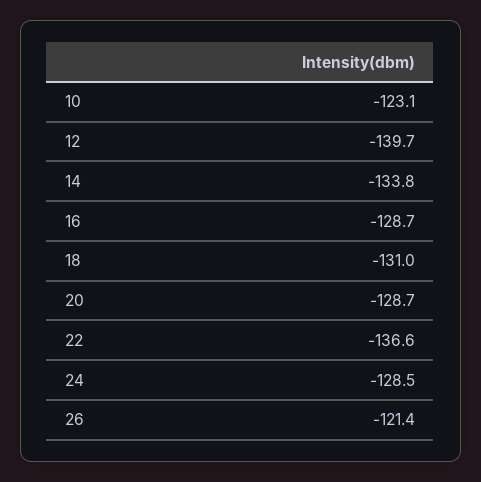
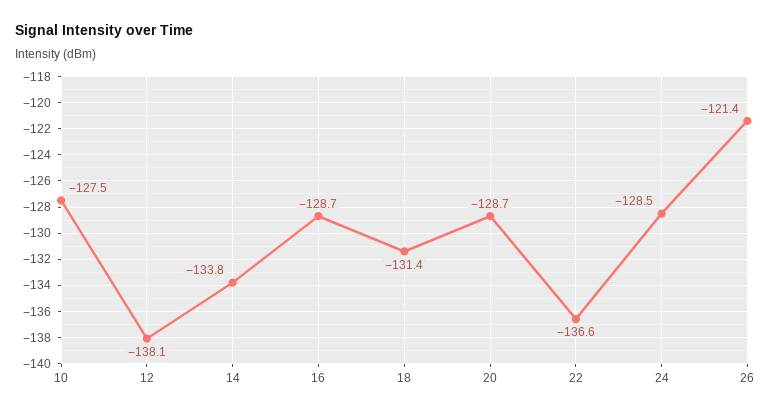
  {
-   "10": -123.1,
+   "10": -127.5,
-   "12": -139.7,
+   "12": -138.1,
    "14": -133.8,
    "16": -128.7,
-   "18": -131,
+   "18": -131.4,
    "20": -128.7,
    "22": -136.6,
    "24": -128.5,
    "26": -121.4
  }

